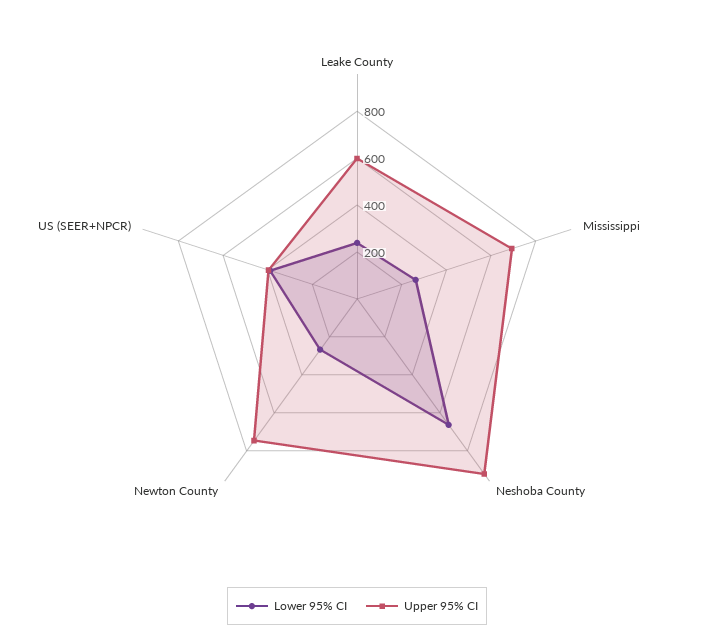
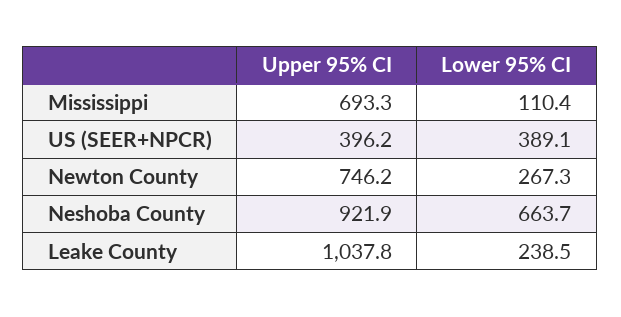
  {
    "Lower 95% CI": {
      "Leake County": 238.5,
-     "Mississippi": 250,
+     "Mississippi": 110.4,
      "Neshoba County": 663.7,
      "Newton County": 267.3,
      "US (SEER+NPCR)": 389.1
    },
    "Upper 95% CI": {
-     "Leake County": 600,
+     "Leake County": 1037.8,
      "Mississippi": 693.3,
      "Neshoba County": 921.9,
      "Newton County": 746.2,
      "US (SEER+NPCR)": 396.2
    }
  }

